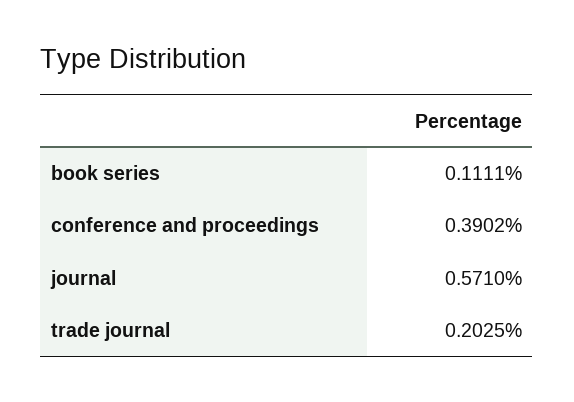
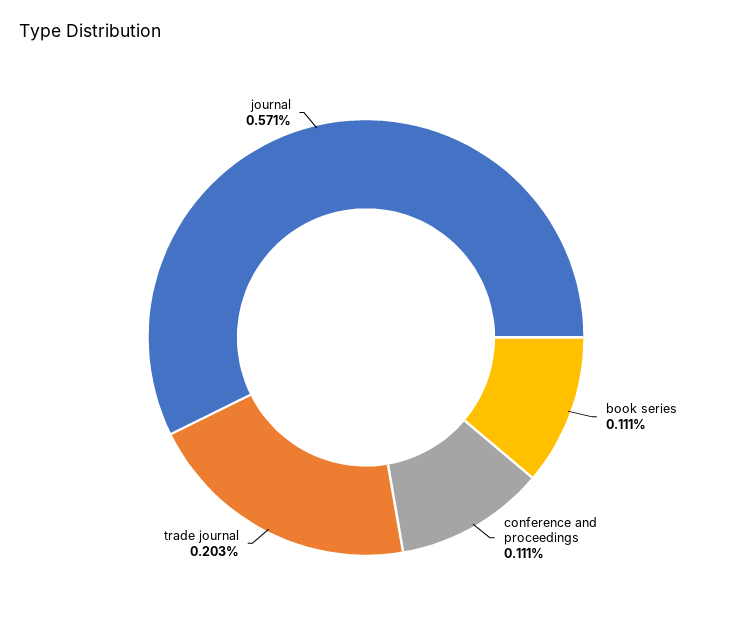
  {
    "book series": 0.1111,
-   "conference and proceedings": 0.3902,
+   "conference and proceedings": 0.111,
    "journal": 0.571,
    "trade journal": 0.2025
  }

